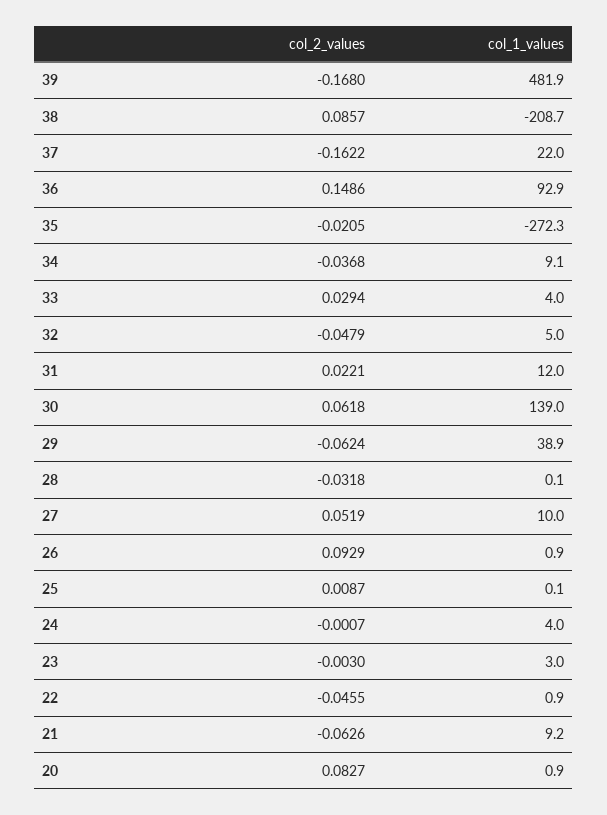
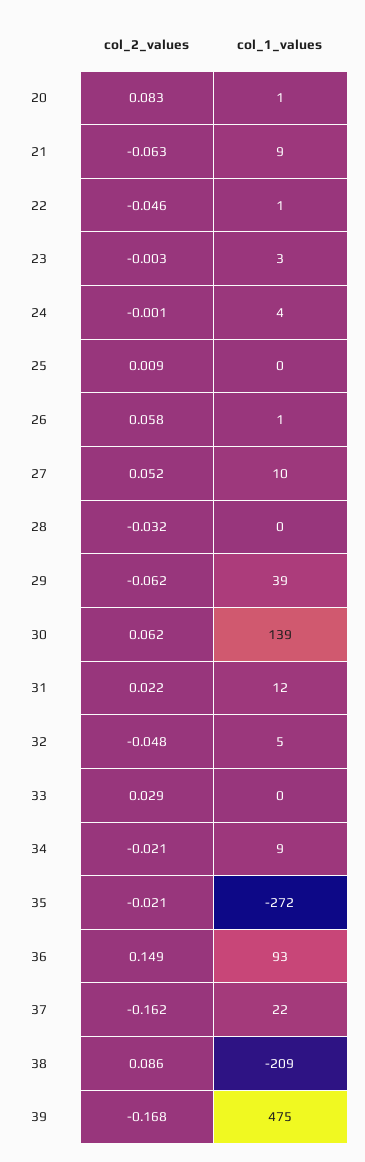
  {
    "col_2_values": {
      "39": -0.168,
      "38": 0.0857,
      "37": -0.1622,
      "36": 0.1486,
      "35": -0.0205,
-     "34": -0.0368,
+     "34": -0.021,
      "33": 0.0294,
      "32": -0.0479,
      "31": 0.0221,
      "30": 0.0618,
      "29": -0.0624,
      "28": -0.0318,
      "27": 0.0519,
-     "26": 0.0929,
+     "26": 0.058,
      "25": 0.0087,
      "24": -0.0007,
      "23": -0.003,
      "22": -0.0455,
      "21": -0.0626,
      "20": 0.0827
    },
    "col_1_values": {
-     "39": 481.9,
+     "39": 475,
      "38": -208.7,
      "37": 22,
      "36": 92.9,
      "35": -272.3,
      "34": 9.1,
-     "33": 4,
+     "33": 0,
      "32": 5,
      "31": 12,
      "30": 139,
      "29": 38.9,
      "28": 0.1,
      "27": 10,
      "26": 0.9,
      "25": 0.1,
      "24": 4,
      "23": 3,
      "22": 0.9,
      "21": 9.2,
      "20": 0.9
    }
  }

